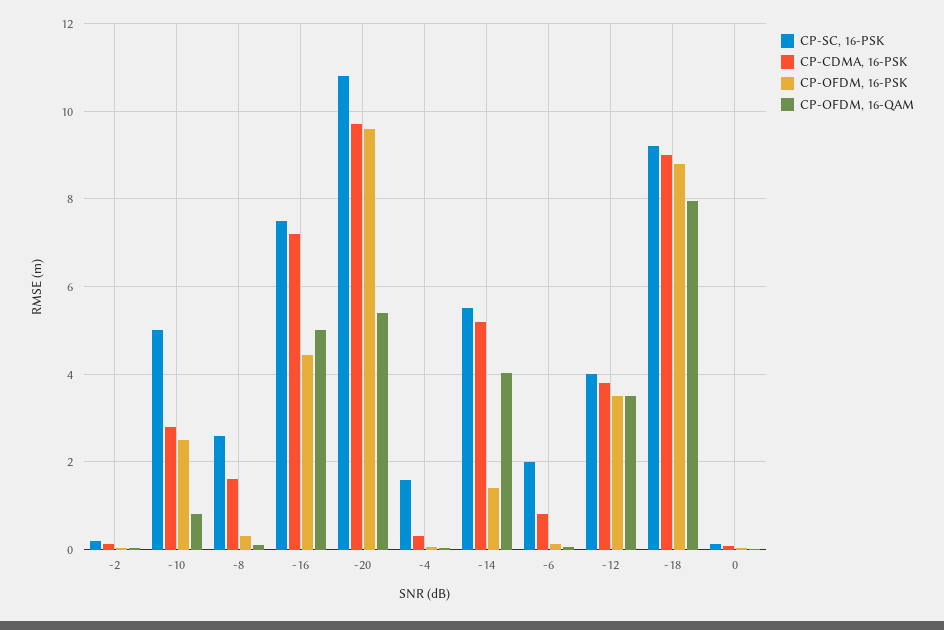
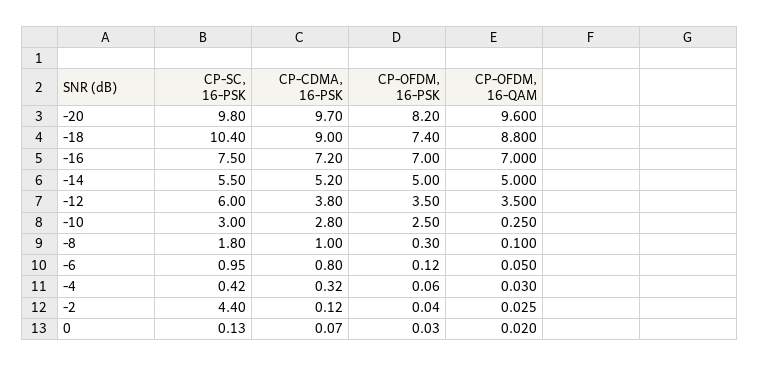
  {
    "CP-SC, 16-PSK": {
-     "-2": 0.2,
+     "-2": 4.4,
-     "-10": 5,
+     "-10": 3,
-     "-8": 2.6,
+     "-8": 1.8,
      "-16": 7.5,
-     "-20": 10.8,
+     "-20": 9.8,
-     "-4": 1.6,
+     "-4": 0.42,
      "-14": 5.5,
-     "-6": 2,
+     "-6": 0.95,
-     "-12": 4,
+     "-12": 6,
-     "-18": 9.2,
+     "-18": 10.4,
      "0": 0.13
    },
    "CP-CDMA, 16-PSK": {
      "-2": 0.12,
      "-10": 2.8,
-     "-8": 1.6,
+     "-8": 1,
      "-16": 7.2,
      "-20": 9.7,
      "-4": 0.32,
      "-14": 5.2,
      "-6": 0.8,
      "-12": 3.8,
      "-18": 9,
      "0": 0.07
    },
    "CP-OFDM, 16-PSK": {
      "-2": 0.04,
      "-10": 2.5,
      "-8": 0.3,
-     "-16": 4.4,
+     "-16": 7,
-     "-20": 9.6,
+     "-20": 8.2,
      "-4": 0.06,
-     "-14": 1.4,
+     "-14": 5,
      "-6": 0.12,
      "-12": 3.5,
-     "-18": 8.8,
+     "-18": 7.4,
      "0": 0.03
    },
    "CP-OFDM, 16-QAM": {
      "-2": 0.025,
-     "-10": 0.8,
+     "-10": 0.25,
      "-8": 0.1,
-     "-16": 5,
+     "-16": 7,
-     "-20": 5.4,
+     "-20": 9.6,
      "-4": 0.03,
-     "-14": 4,
+     "-14": 5,
      "-6": 0.05,
      "-12": 3.5,
-     "-18": 8,
+     "-18": 8.8,
      "0": 0.02
    }
  }

